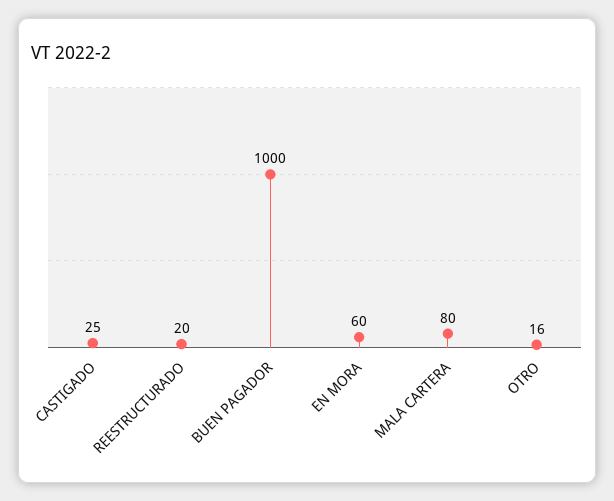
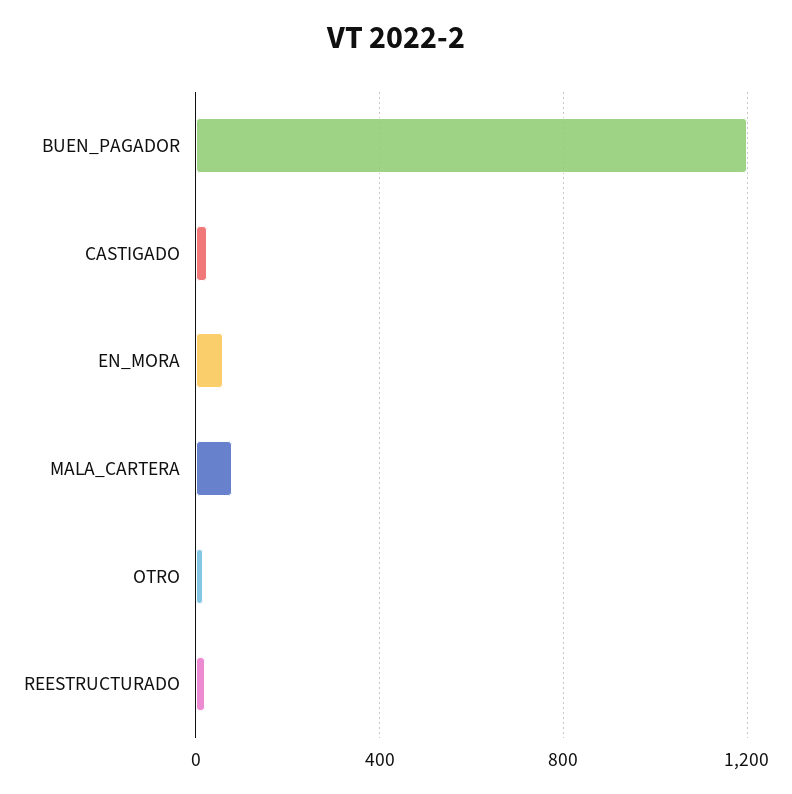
  {
    "CASTIGADO": 25,
    "REESTRUCTURADO": 20,
-   "BUEN PAGADOR": 1000,
+   "BUEN PAGADOR": 1200,
    "EN MORA": 60,
    "MALA CARTERA": 80,
    "OTRO": 16
  }

